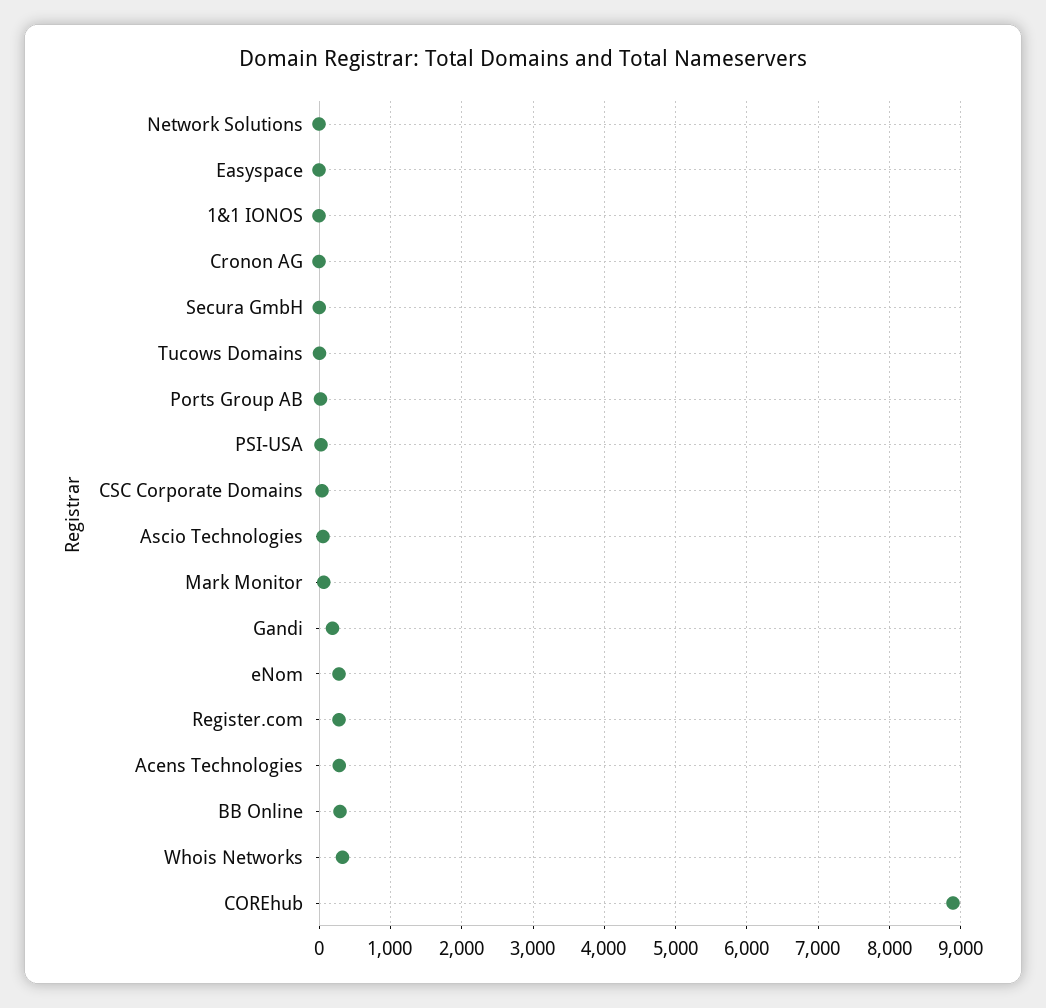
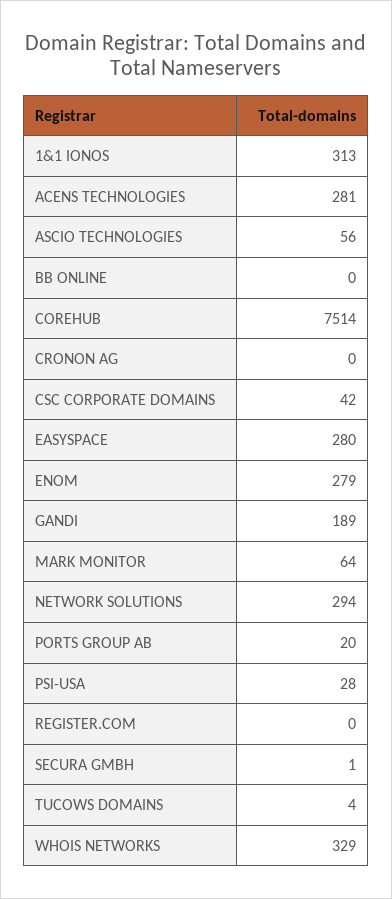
  {
-   "Network Solutions": 0,
+   "Network Solutions": 294,
-   "Easyspace": 0,
+   "Easyspace": 280,
-   "1&1 IONOS": 0,
+   "1&1 IONOS": 313,
    "Cronon AG": 0,
    "Secura GmbH": 1,
    "Tucows Domains": 4,
    "Ports Group AB": 20,
    "PSI-USA": 28,
    "CSC Corporate Domains": 42,
    "Ascio Technologies": 56,
    "Mark Monitor": 64,
    "Gandi": 189,
    "eNom": 279,
-   "Register.com": 300,
+   "Register.com": 0,
    "Acens Technologies": 281,
-   "BB Online": 300,
+   "BB Online": 0,
    "Whois Networks": 329,
-   "COREhub": 8900
+   "COREhub": 7514
  }

